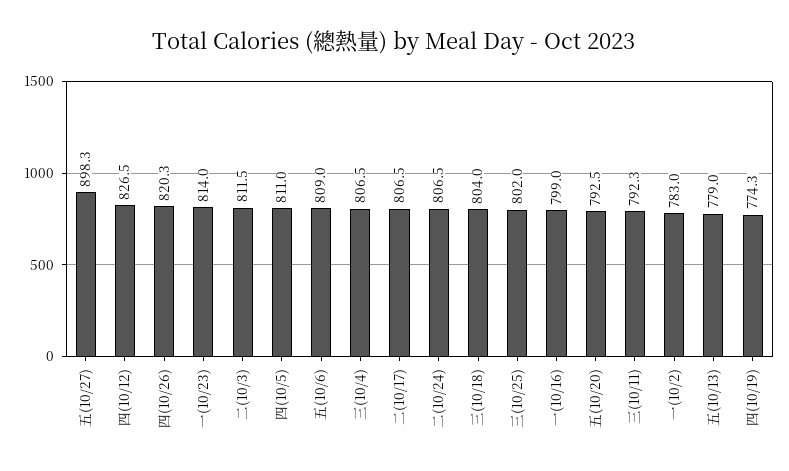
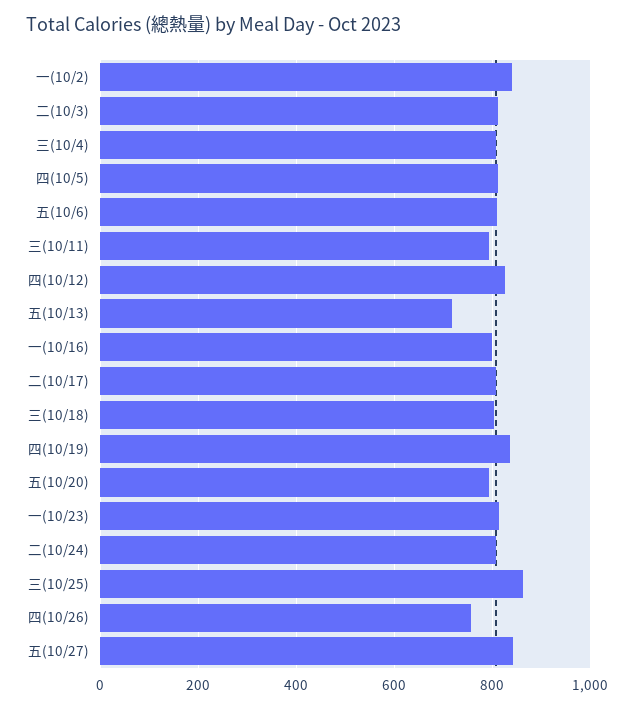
  {
-   "五(10/27)": 898.3,
+   "五(10/27)": 840,
    "四(10/12)": 826.5,
-   "四(10/26)": 820.3,
+   "四(10/26)": 760,
    "一(10/23)": 814,
    "二(10/3)": 811.5,
    "四(10/5)": 811,
    "五(10/6)": 809,
    "三(10/4)": 806.5,
    "二(10/17)": 806.5,
    "二(10/24)": 806.5,
    "三(10/18)": 804,
-   "三(10/25)": 802,
+   "三(10/25)": 860,
    "一(10/16)": 799,
    "五(10/20)": 792.5,
    "三(10/11)": 792.3,
-   "一(10/2)": 783,
+   "一(10/2)": 840,
-   "五(10/13)": 779,
+   "五(10/13)": 720,
-   "四(10/19)": 774.3
+   "四(10/19)": 840
  }

